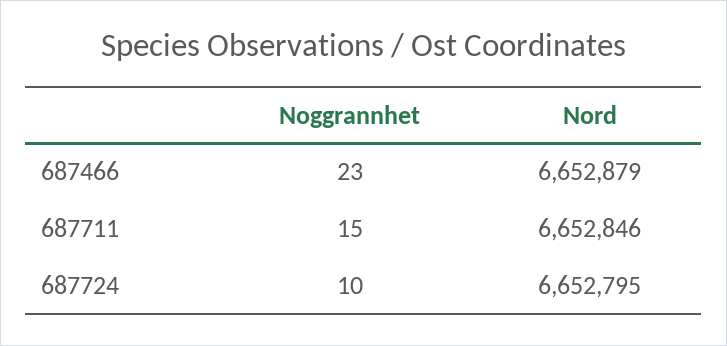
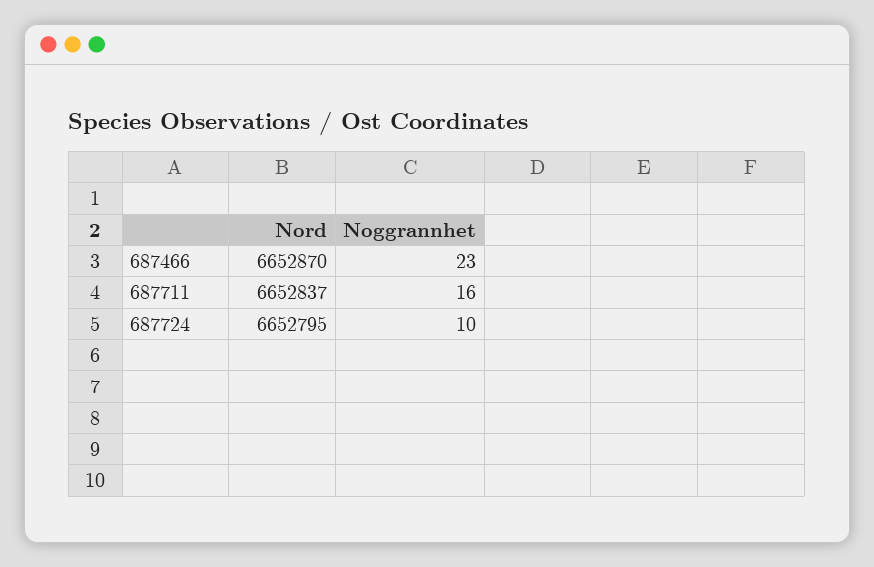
  {
    "Noggrannhet": {
      "687466": 23,
-     "687711": 15,
+     "687711": 16,
      "687724": 10
    },
    "Nord": {
-     "687466": 6652879,
+     "687466": 6652870,
-     "687711": 6652846,
+     "687711": 6652837,
      "687724": 6652795
    }
  }

